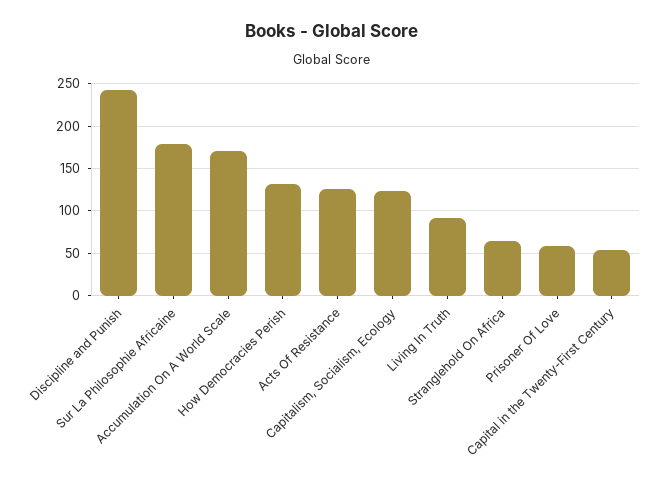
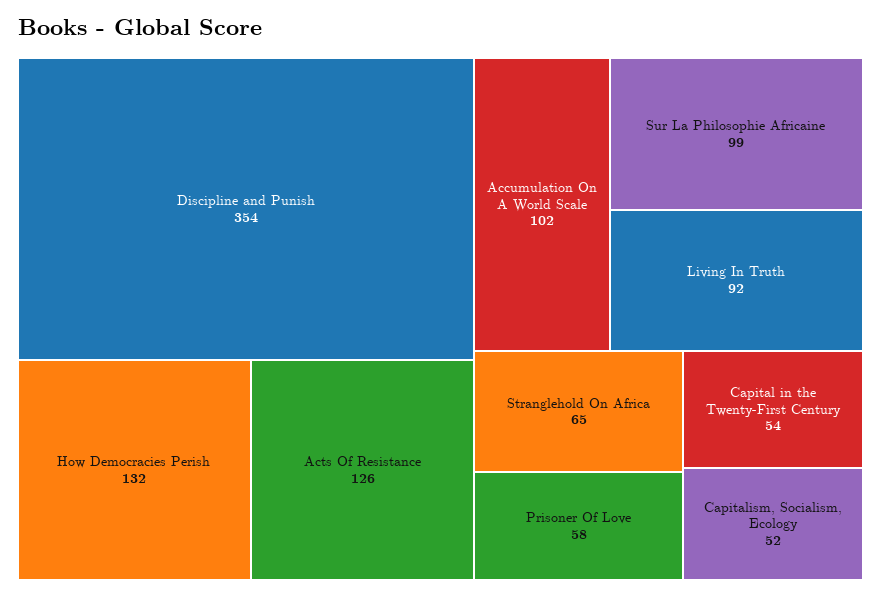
  {
-   "Discipline and Punish": 240,
+   "Discipline and Punish": 354,
-   "Sur La Philosophie Africaine": 180,
+   "Sur La Philosophie Africaine": 99,
-   "Accumulation On A World Scale": 170,
+   "Accumulation On A World Scale": 102,
    "How Democracies Perish": 132,
    "Acts Of Resistance": 126,
-   "Capitalism, Socialism, Ecology": 120,
+   "Capitalism, Socialism, Ecology": 52,
    "Living In Truth": 92,
    "Stranglehold On Africa": 65,
    "Prisoner Of Love": 58,
    "Capital in the Twenty-First Century": 54
  }

